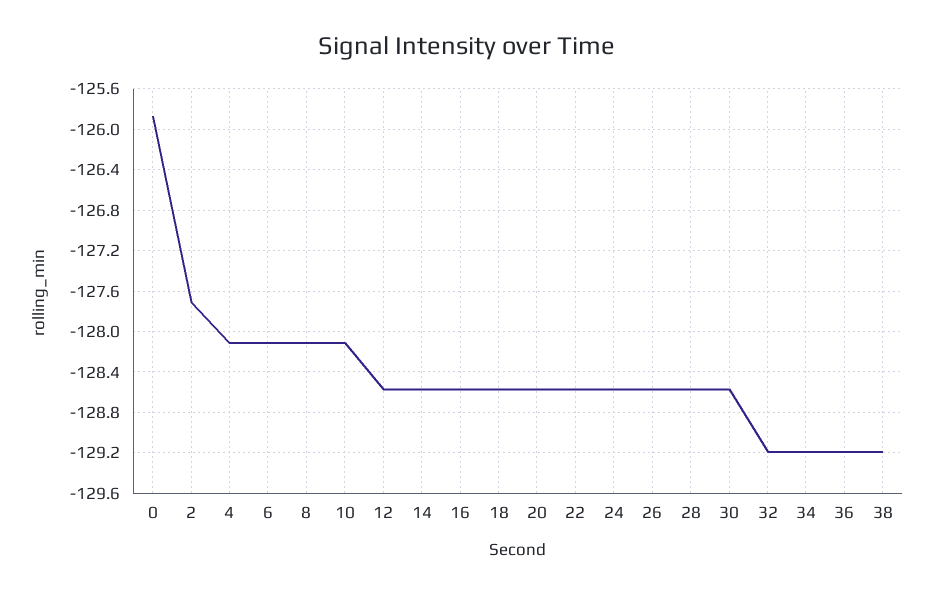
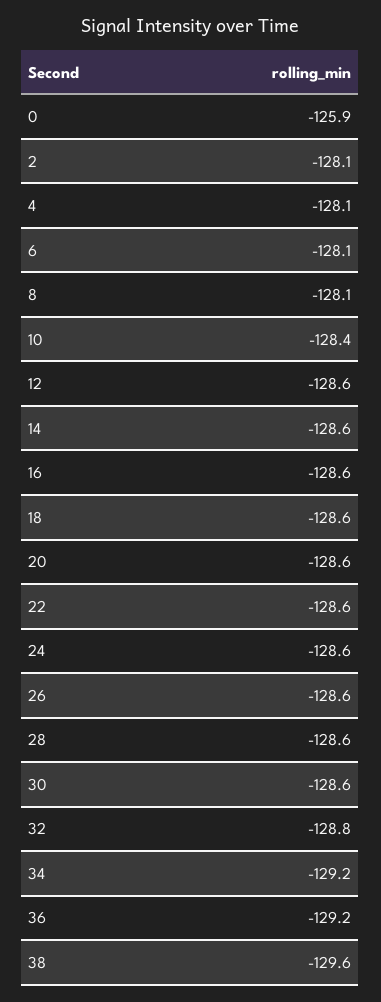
  {
    "0": -125.9,
-   "2": -127.7,
+   "2": -128.1,
    "4": -128.1,
    "6": -128.1,
    "8": -128.1,
-   "10": -128.1,
+   "10": -128.4,
    "12": -128.6,
    "14": -128.6,
    "16": -128.6,
    "18": -128.6,
    "20": -128.6,
    "22": -128.6,
    "24": -128.6,
    "26": -128.6,
    "28": -128.6,
    "30": -128.6,
-   "32": -129.2,
+   "32": -128.8,
    "34": -129.2,
    "36": -129.2,
-   "38": -129.2
+   "38": -129.6
  }

